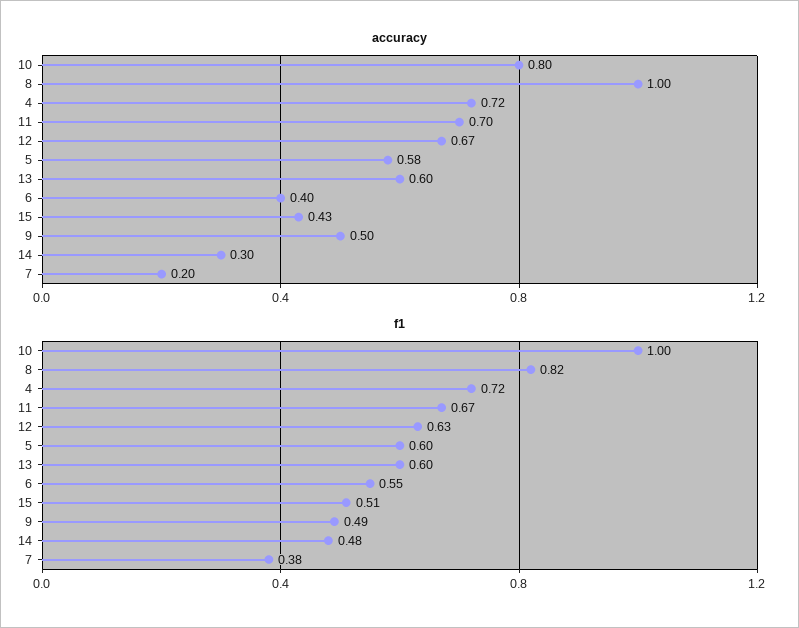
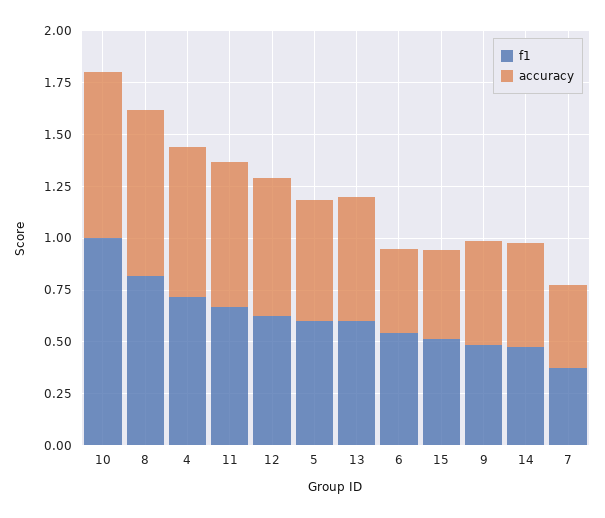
  {
    "accuracy": {
      "10": 0.8,
-     "8": 1,
+     "8": 0.8,
      "4": 0.72,
      "11": 0.7,
      "12": 0.67,
      "5": 0.58,
      "13": 0.6,
      "6": 0.4,
      "15": 0.43,
      "9": 0.5,
-     "14": 0.3,
+     "14": 0.5,
-     "7": 0.2
+     "7": 0.4
    },
    "f1": {
      "10": 1,
      "8": 0.82,
      "4": 0.72,
      "11": 0.67,
      "12": 0.63,
      "5": 0.6,
      "13": 0.6,
      "6": 0.55,
      "15": 0.51,
      "9": 0.49,
      "14": 0.48,
      "7": 0.38
    }
  }

